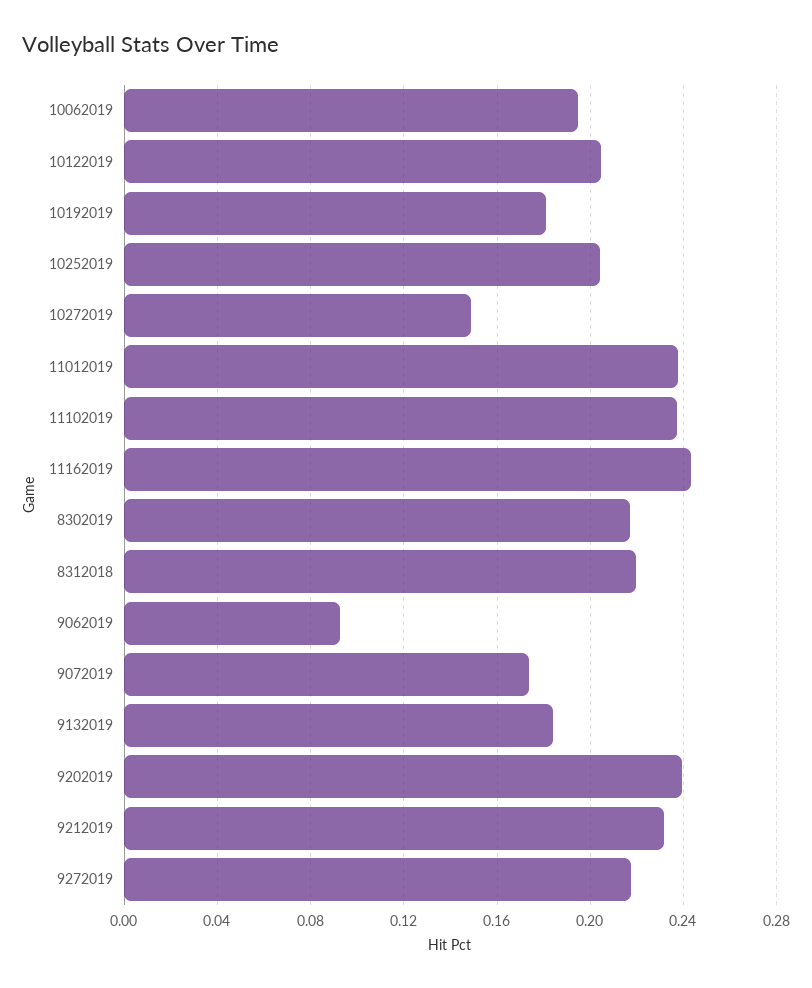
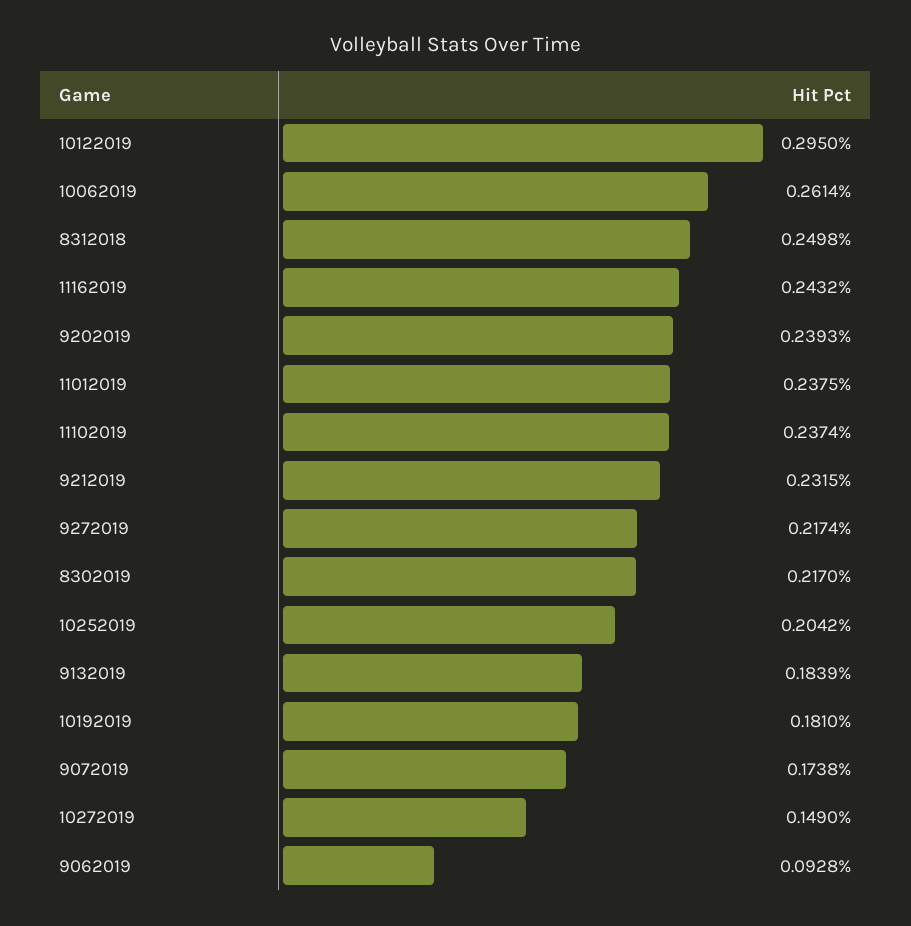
  {
-   "10062019": 0.195,
+   "10062019": 0.2614,
-   "10122019": 0.205,
+   "10122019": 0.295,
    "10192019": 0.181,
    "10252019": 0.2042,
    "10272019": 0.149,
    "11012019": 0.2375,
    "11102019": 0.2374,
    "11162019": 0.2432,
    "8302019": 0.217,
-   "8312018": 0.22,
+   "8312018": 0.2498,
    "9062019": 0.0928,
    "9072019": 0.1738,
    "9132019": 0.1839,
    "9202019": 0.2393,
    "9212019": 0.2315,
    "9272019": 0.2174
  }

